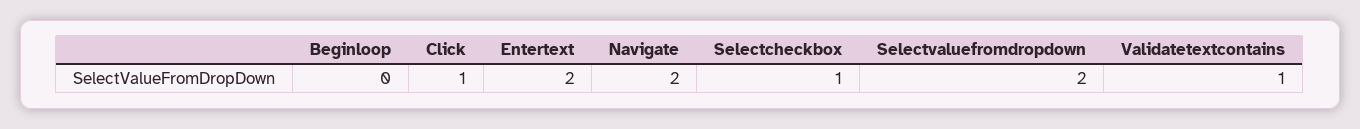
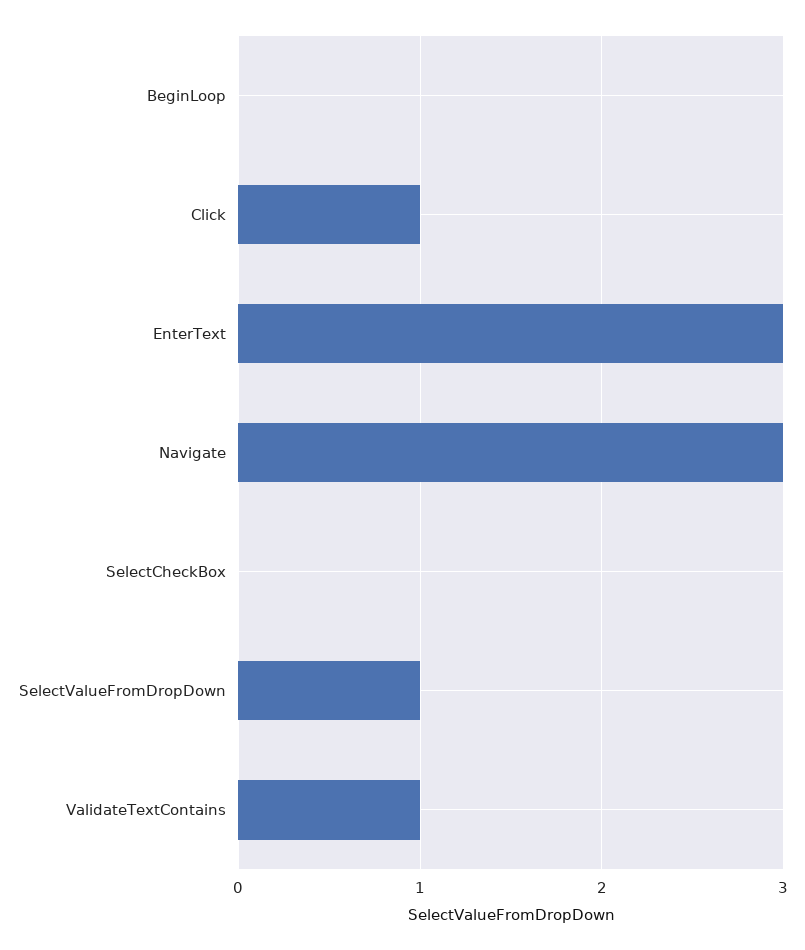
  {
    "Beginloop": 0,
    "Click": 1,
-   "Entertext": 2,
+   "Entertext": 3,
-   "Navigate": 2,
+   "Navigate": 3,
-   "Selectcheckbox": 1,
+   "Selectcheckbox": 0,
-   "Selectvaluefromdropdown": 2,
+   "Selectvaluefromdropdown": 1,
    "Validatetextcontains": 1
  }

